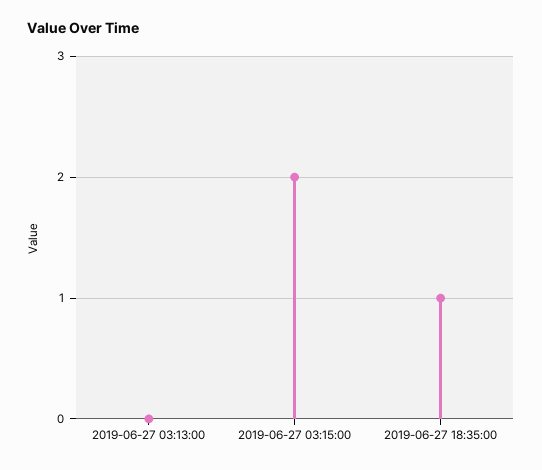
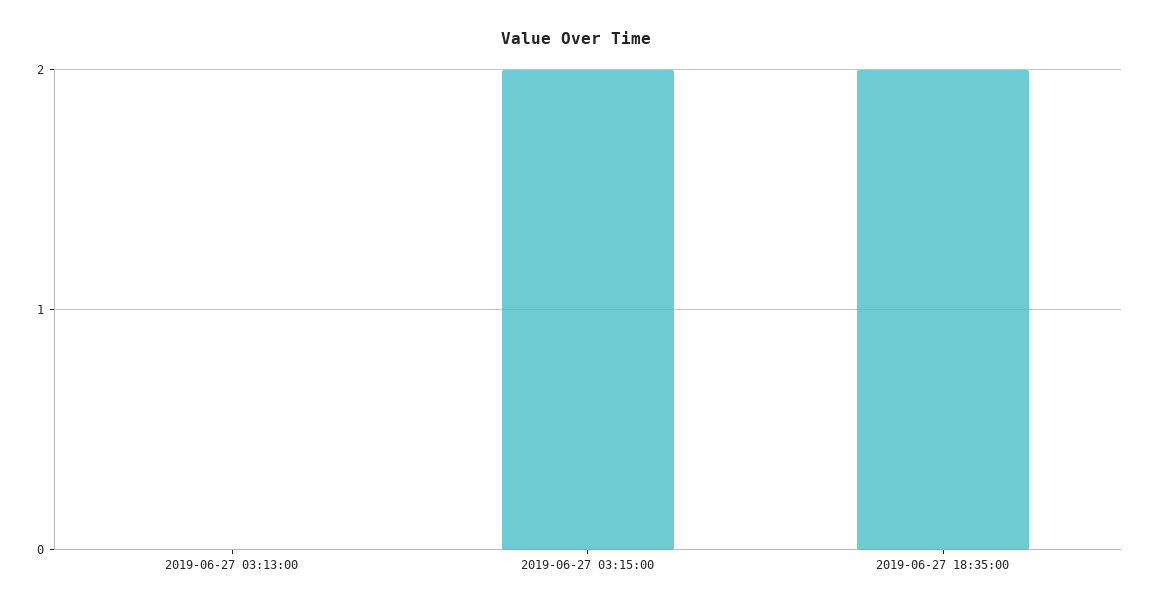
  {
    "2019-06-27 03:13:00": 0,
    "2019-06-27 03:15:00": 2,
-   "2019-06-27 18:35:00": 1
+   "2019-06-27 18:35:00": 2
  }

